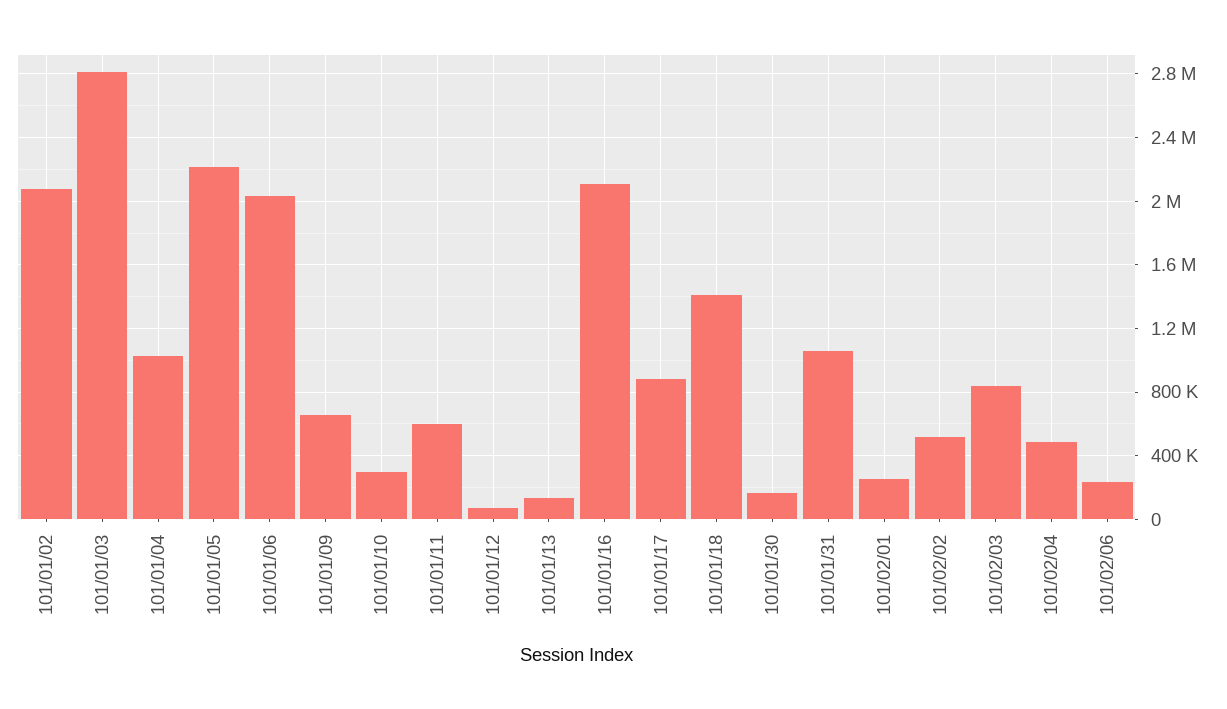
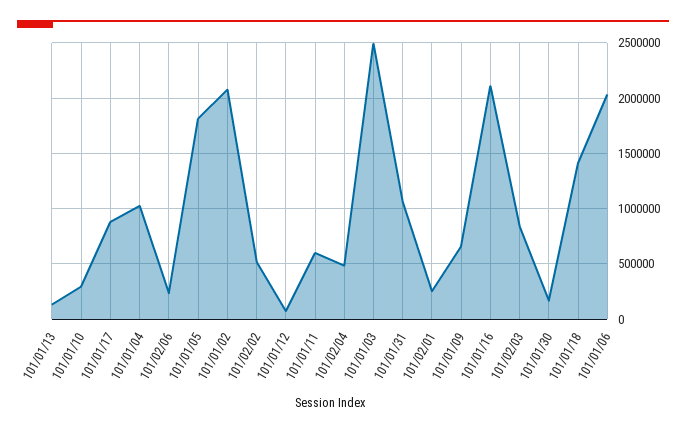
  {
    "101/01/02": 2100000,
-   "101/01/03": 2800000,
+   "101/01/03": 2500000,
    "101/01/04": 1000000,
-   "101/01/05": 2200000,
+   "101/01/05": 1800000,
    "101/01/06": 2050000,
    "101/01/09": 650000,
    "101/01/10": 300000,
    "101/01/11": 600000,
    "101/01/12": 50000,
    "101/01/13": 150000,
    "101/01/16": 2100000,
    "101/01/17": 900000,
    "101/01/18": 1400000,
    "101/01/30": 150000,
    "101/01/31": 1050000,
    "101/02/01": 250000,
    "101/02/02": 500000,
    "101/02/03": 850000,
    "101/02/04": 500000,
    "101/02/06": 250000
  }

